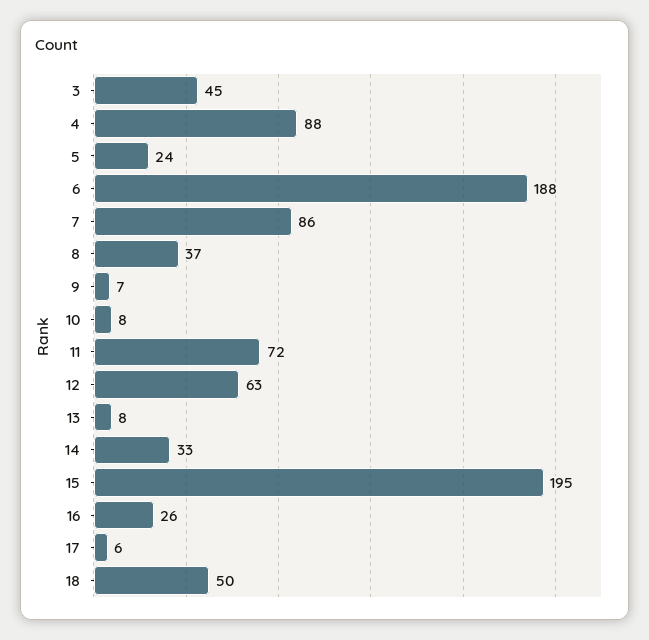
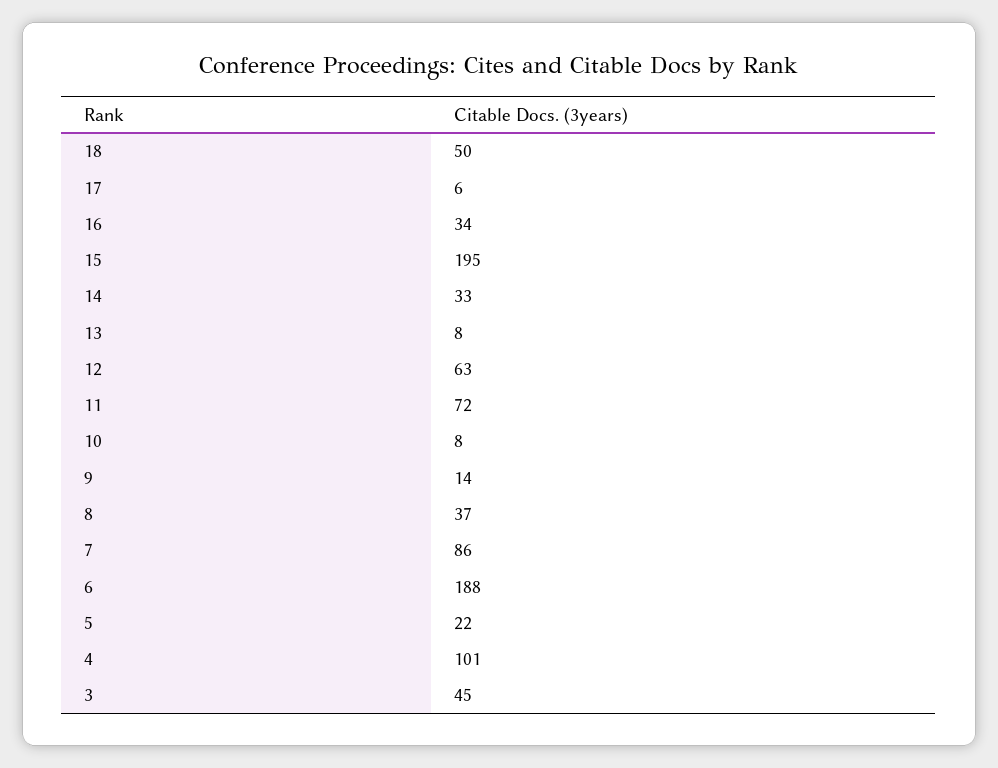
  {
    "3": 45,
-   "4": 88,
+   "4": 101,
-   "5": 24,
+   "5": 22,
    "6": 188,
    "7": 86,
    "8": 37,
-   "9": 7,
+   "9": 14,
    "10": 8,
    "11": 72,
    "12": 63,
    "13": 8,
    "14": 33,
    "15": 195,
-   "16": 26,
+   "16": 34,
    "17": 6,
    "18": 50
  }

